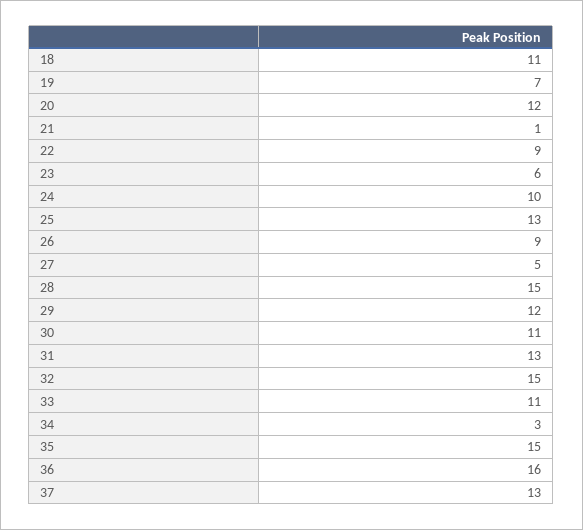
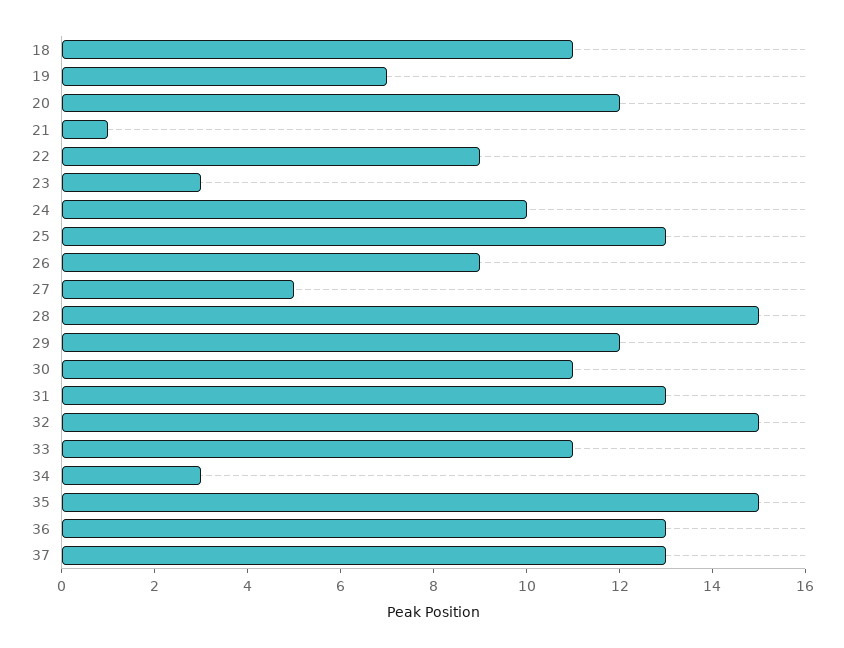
  {
    "18": 11,
    "19": 7,
    "20": 12,
    "21": 1,
    "22": 9,
-   "23": 6,
+   "23": 3,
    "24": 10,
    "25": 13,
    "26": 9,
    "27": 5,
    "28": 15,
    "29": 12,
    "30": 11,
    "31": 13,
    "32": 15,
    "33": 11,
    "34": 3,
    "35": 15,
-   "36": 16,
+   "36": 13,
    "37": 13
  }

